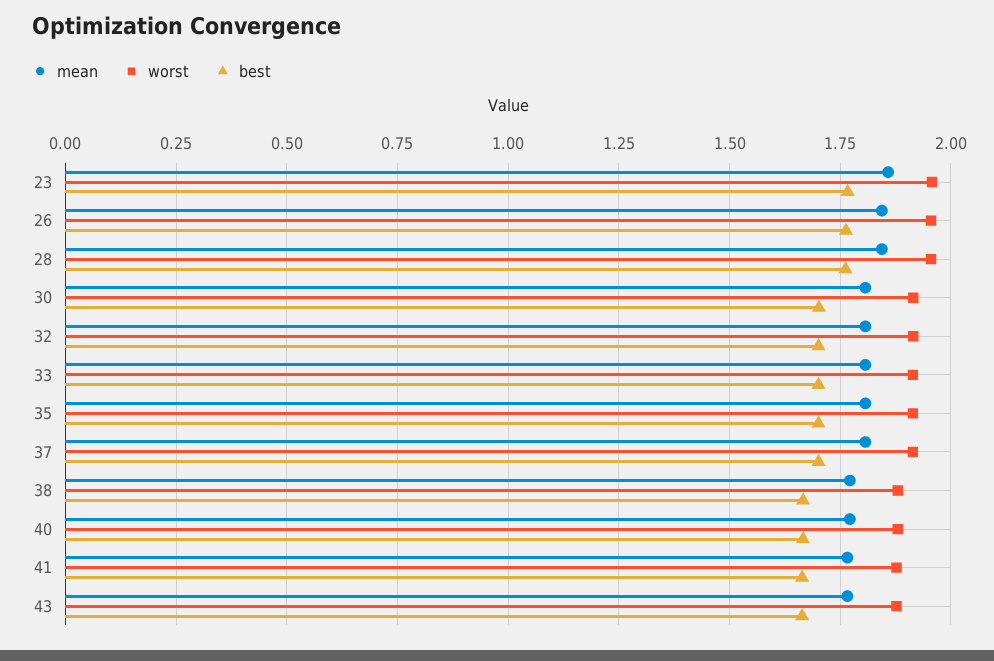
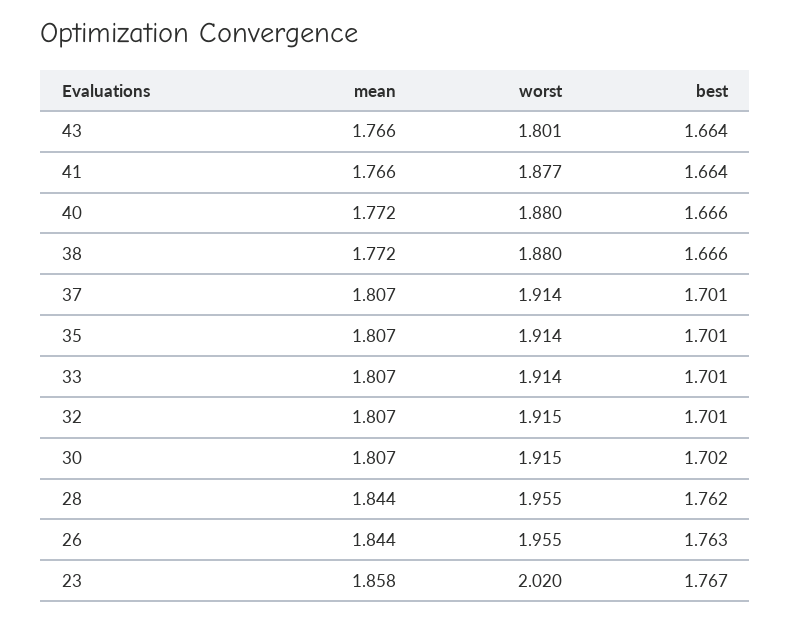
  {
    "mean": {
      "23": 1.858,
      "26": 1.844,
      "28": 1.844,
      "30": 1.807,
      "32": 1.807,
      "33": 1.807,
      "35": 1.807,
      "37": 1.807,
      "38": 1.772,
      "40": 1.772,
      "41": 1.766,
      "43": 1.766
    },
    "worst": {
-     "23": 1.95,
+     "23": 2.02,
      "26": 1.955,
      "28": 1.955,
      "30": 1.915,
      "32": 1.915,
      "33": 1.914,
      "35": 1.914,
      "37": 1.914,
      "38": 1.88,
      "40": 1.88,
      "41": 1.877,
-     "43": 1.875
+     "43": 1.801
    },
    "best": {
      "23": 1.767,
      "26": 1.763,
      "28": 1.762,
      "30": 1.702,
      "32": 1.701,
      "33": 1.701,
      "35": 1.701,
      "37": 1.701,
      "38": 1.666,
      "40": 1.666,
      "41": 1.664,
      "43": 1.664
    }
  }

